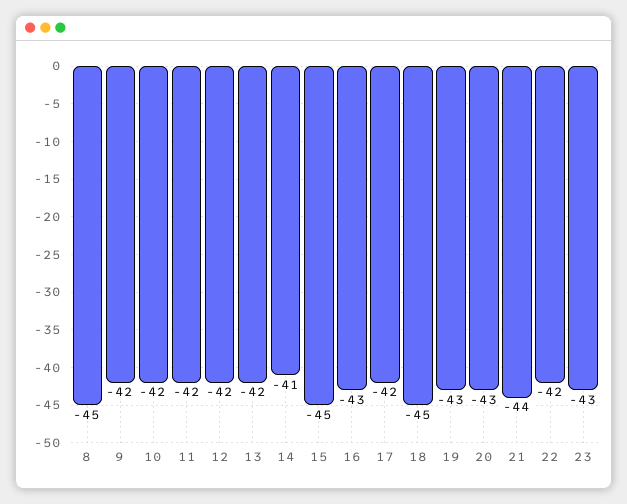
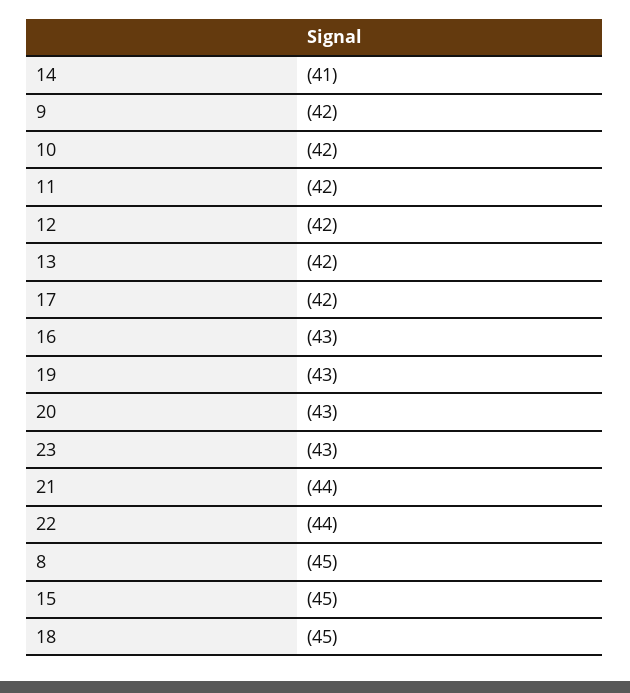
  {
    "8": -45,
    "9": -42,
    "10": -42,
    "11": -42,
    "12": -42,
    "13": -42,
    "14": -41,
    "15": -45,
    "16": -43,
    "17": -42,
    "18": -45,
    "19": -43,
    "20": -43,
    "21": -44,
-   "22": -42,
+   "22": -44,
    "23": -43
  }

